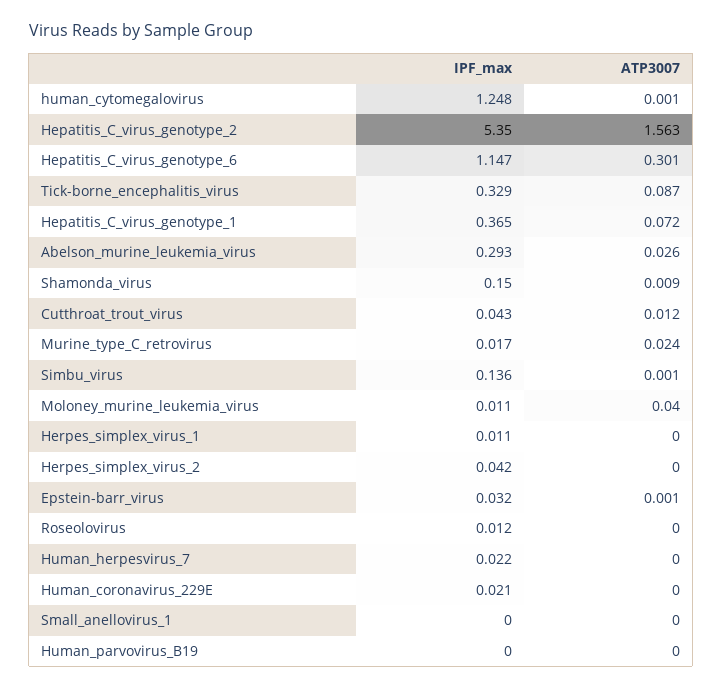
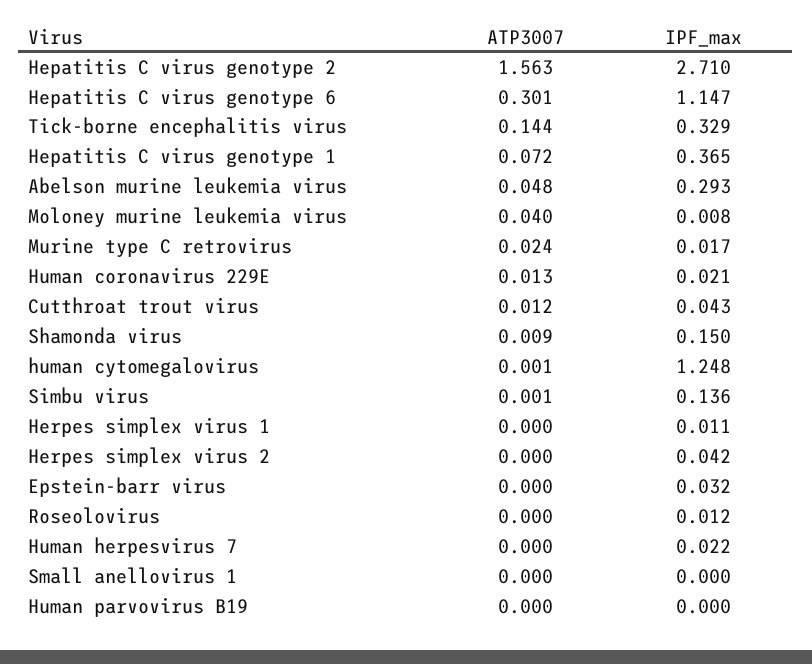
  {
    "IPF_max": {
      "human_cytomegalovirus": 1.248,
-     "Hepatitis_C_virus_genotype_2": 5.35,
+     "Hepatitis_C_virus_genotype_2": 2.71,
      "Hepatitis_C_virus_genotype_6": 1.147,
      "Tick-borne_encephalitis_virus": 0.329,
      "Hepatitis_C_virus_genotype_1": 0.365,
      "Abelson_murine_leukemia_virus": 0.293,
      "Shamonda_virus": 0.15,
      "Cutthroat_trout_virus": 0.043,
      "Murine_type_C_retrovirus": 0.017,
      "Simbu_virus": 0.136,
-     "Moloney_murine_leukemia_virus": 0.011,
+     "Moloney_murine_leukemia_virus": 0.008,
      "Herpes_simplex_virus_1": 0.011,
      "Herpes_simplex_virus_2": 0.042,
      "Epstein-barr_virus": 0.032,
      "Roseolovirus": 0.012,
      "Human_herpesvirus_7": 0.022,
      "Human_coronavirus_229E": 0.021,
      "Small_anellovirus_1": 0,
      "Human_parvovirus_B19": 0
    },
    "ATP3007": {
      "human_cytomegalovirus": 0.001,
      "Hepatitis_C_virus_genotype_2": 1.563,
      "Hepatitis_C_virus_genotype_6": 0.301,
-     "Tick-borne_encephalitis_virus": 0.087,
+     "Tick-borne_encephalitis_virus": 0.144,
      "Hepatitis_C_virus_genotype_1": 0.072,
-     "Abelson_murine_leukemia_virus": 0.026,
+     "Abelson_murine_leukemia_virus": 0.048,
      "Shamonda_virus": 0.009,
      "Cutthroat_trout_virus": 0.012,
      "Murine_type_C_retrovirus": 0.024,
      "Simbu_virus": 0.001,
      "Moloney_murine_leukemia_virus": 0.04,
      "Herpes_simplex_virus_1": 0,
      "Herpes_simplex_virus_2": 0,
-     "Epstein-barr_virus": 0.001,
+     "Epstein-barr_virus": 0,
      "Roseolovirus": 0,
      "Human_herpesvirus_7": 0,
-     "Human_coronavirus_229E": 0,
+     "Human_coronavirus_229E": 0.013,
      "Small_anellovirus_1": 0,
      "Human_parvovirus_B19": 0
    }
  }

